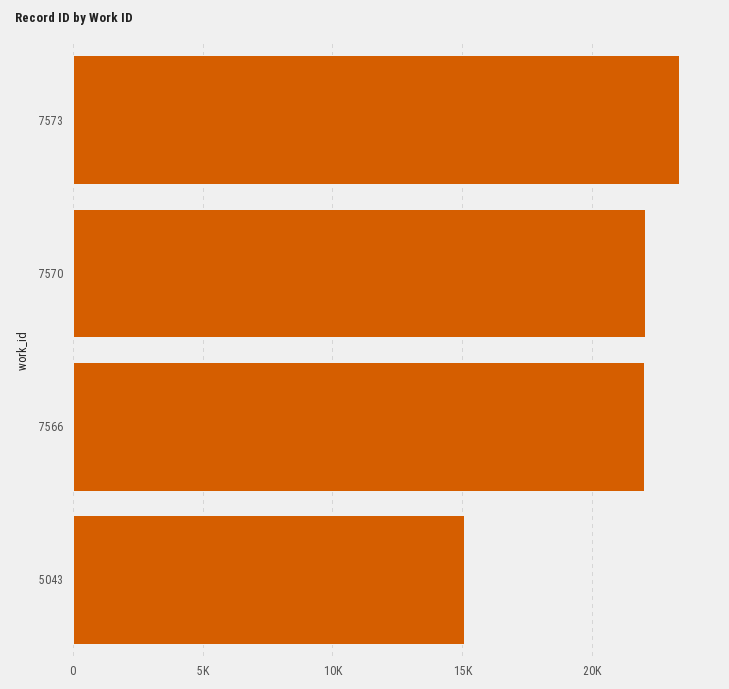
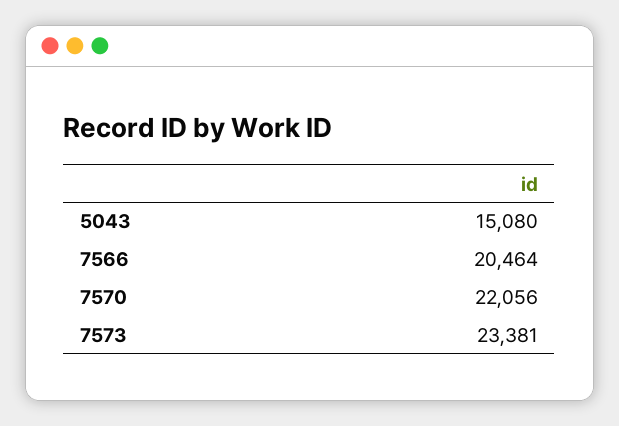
  {
    "7573": 23381,
    "7570": 22056,
-   "7566": 22000,
+   "7566": 20464,
    "5043": 15080
  }

